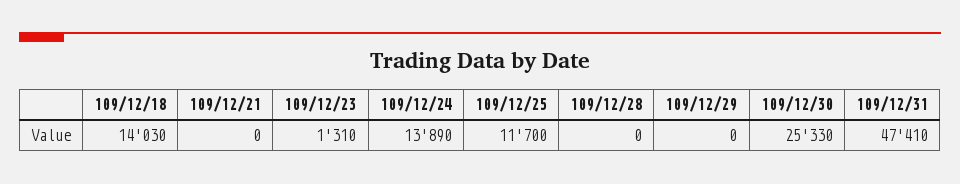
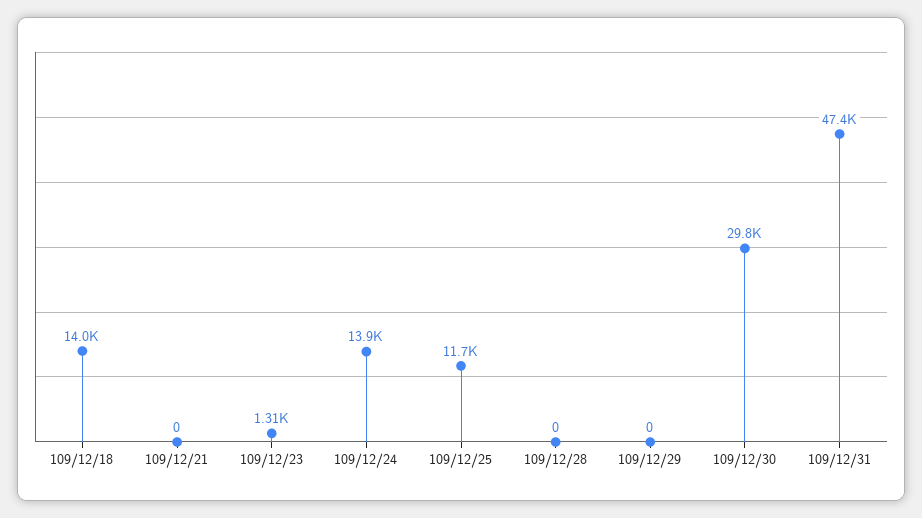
  {
    "109/12/18": 14030,
    "109/12/21": 0,
    "109/12/23": 1310,
    "109/12/24": 13890,
    "109/12/25": 11700,
    "109/12/28": 0,
    "109/12/29": 0,
-   "109/12/30": 25330,
+   "109/12/30": 29800,
    "109/12/31": 47410
  }

